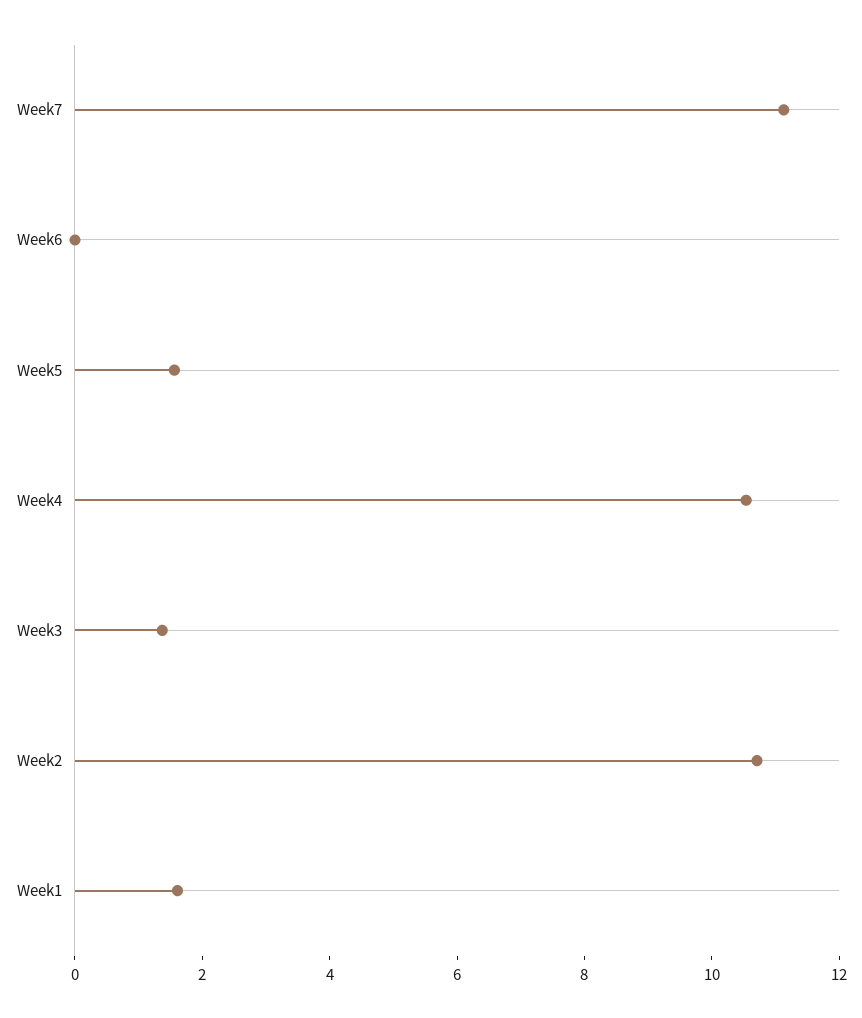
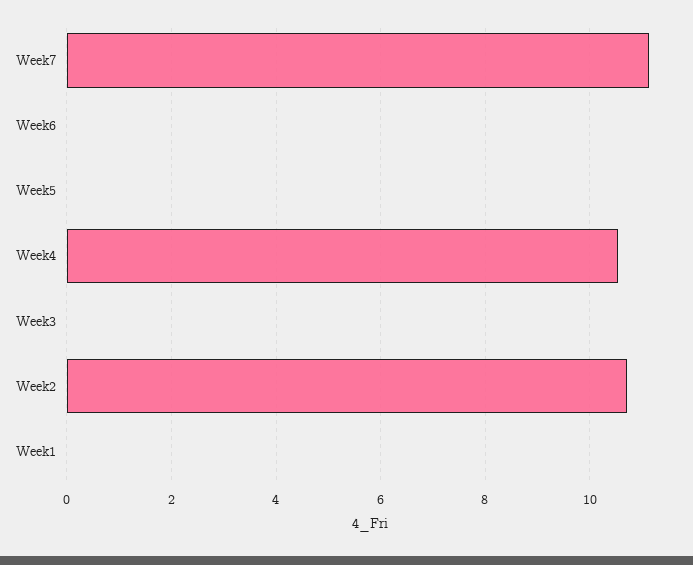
  {
    "Week7": 11.2,
    "Week6": 0,
-   "Week5": 1.5,
+   "Week5": 0,
    "Week4": 10.6,
-   "Week3": 1.5,
+   "Week3": 0,
    "Week2": 10.8,
-   "Week1": 1.5
+   "Week1": 0
  }

